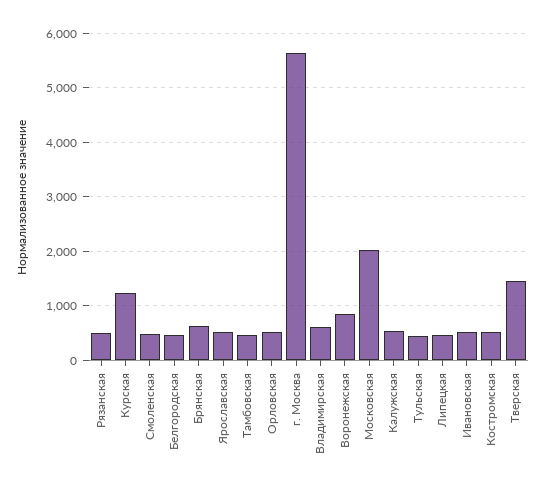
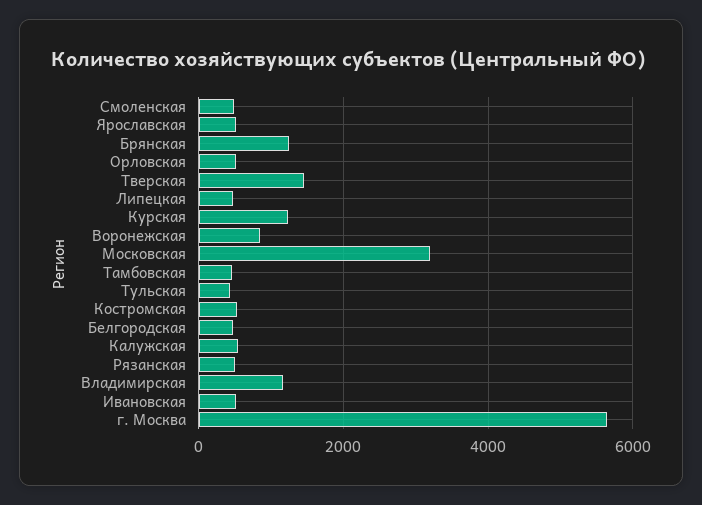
  {
    "Рязанская": 400,
    "Курская": 1200,
    "Смоленская": 400,
    "Белгородская": 400,
-   "Брянская": 600,
+   "Брянская": 1200,
    "Ярославская": 600,
    "Тамбовская": 400,
    "Орловская": 600,
    "г. Москва": 5600,
-   "Владимирская": 600,
+   "Владимирская": 1200,
    "Воронежская": 800,
-   "Московская": 2000,
+   "Московская": 3200,
    "Калужская": 600,
    "Тульская": 400,
    "Липецкая": 400,
    "Ивановская": 600,
    "Костромская": 600,
    "Тверская": 1400
  }

